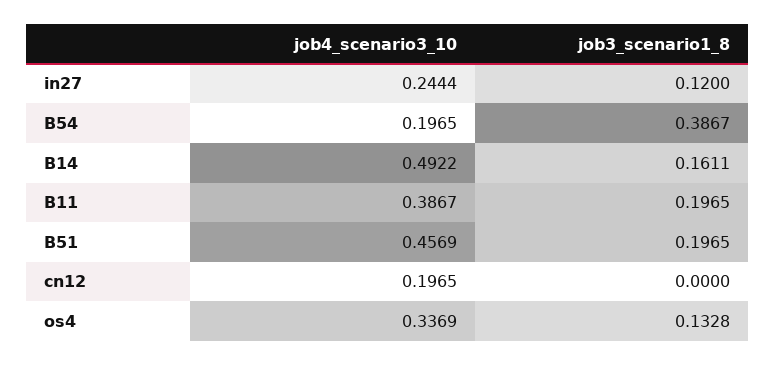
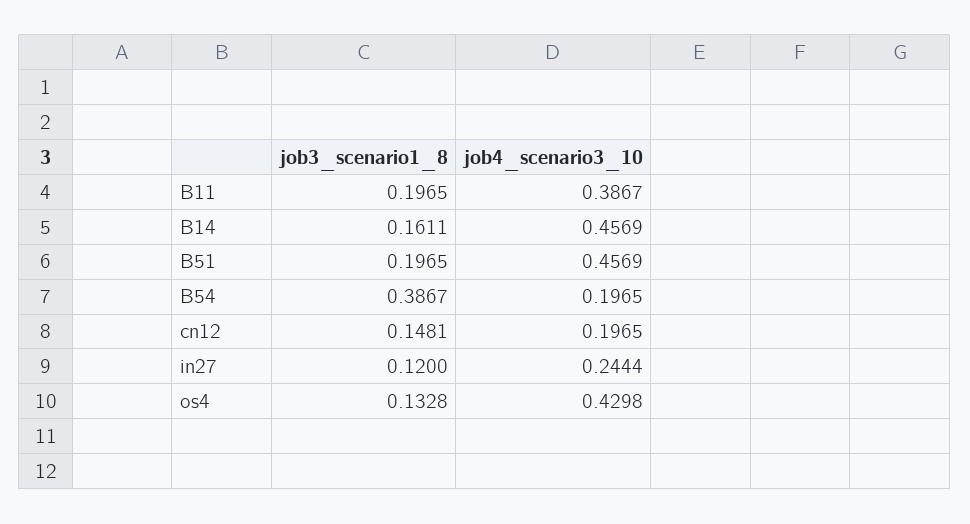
  {
    "job4_scenario3_10": {
      "in27": 0.2444,
      "B54": 0.1965,
-     "B14": 0.4922,
+     "B14": 0.4569,
      "B11": 0.3867,
      "B51": 0.4569,
      "cn12": 0.1965,
-     "os4": 0.3369
+     "os4": 0.4298
    },
    "job3_scenario1_8": {
      "in27": 0.12,
      "B54": 0.3867,
      "B14": 0.1611,
      "B11": 0.1965,
      "B51": 0.1965,
-     "cn12": 0,
+     "cn12": 0.1481,
      "os4": 0.1328
    }
  }

